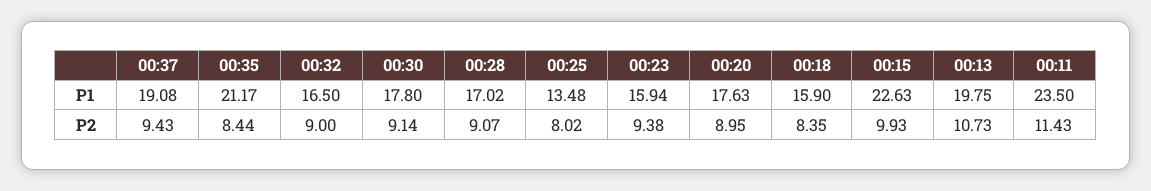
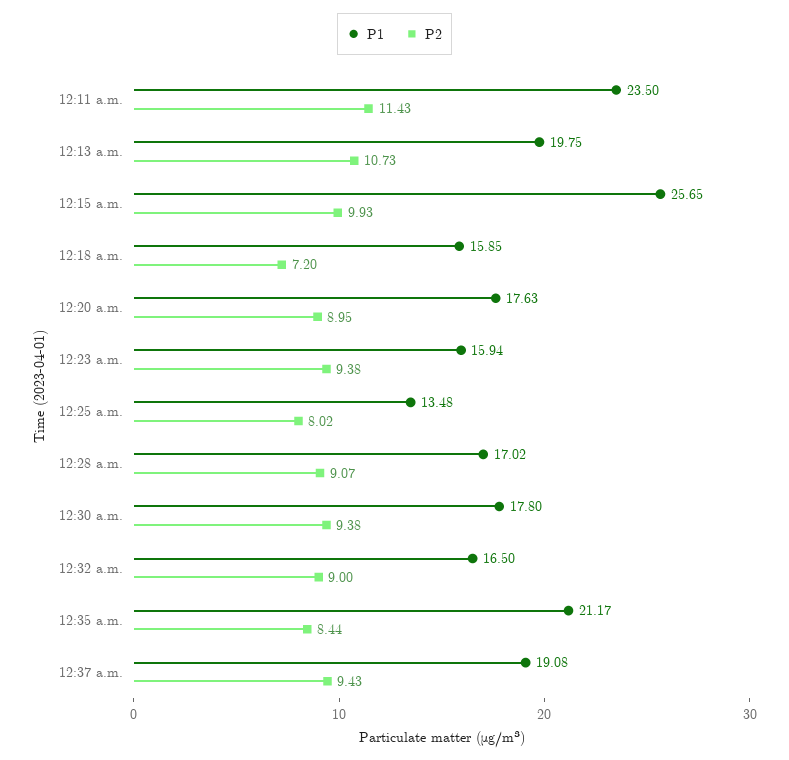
  {
    "P1": {
      "00:37": 19.08,
      "00:35": 21.17,
      "00:32": 16.5,
      "00:30": 17.8,
      "00:28": 17.02,
      "00:25": 13.48,
      "00:23": 15.94,
      "00:20": 17.63,
-     "00:18": 15.9,
+     "00:18": 15.85,
-     "00:15": 22.63,
+     "00:15": 25.65,
      "00:13": 19.75,
      "00:11": 23.5
    },
    "P2": {
      "00:37": 9.43,
      "00:35": 8.44,
      "00:32": 9,
-     "00:30": 9.14,
+     "00:30": 9.38,
      "00:28": 9.07,
      "00:25": 8.02,
      "00:23": 9.38,
      "00:20": 8.95,
-     "00:18": 8.35,
+     "00:18": 7.2,
      "00:15": 9.93,
      "00:13": 10.73,
      "00:11": 11.43
    }
  }

